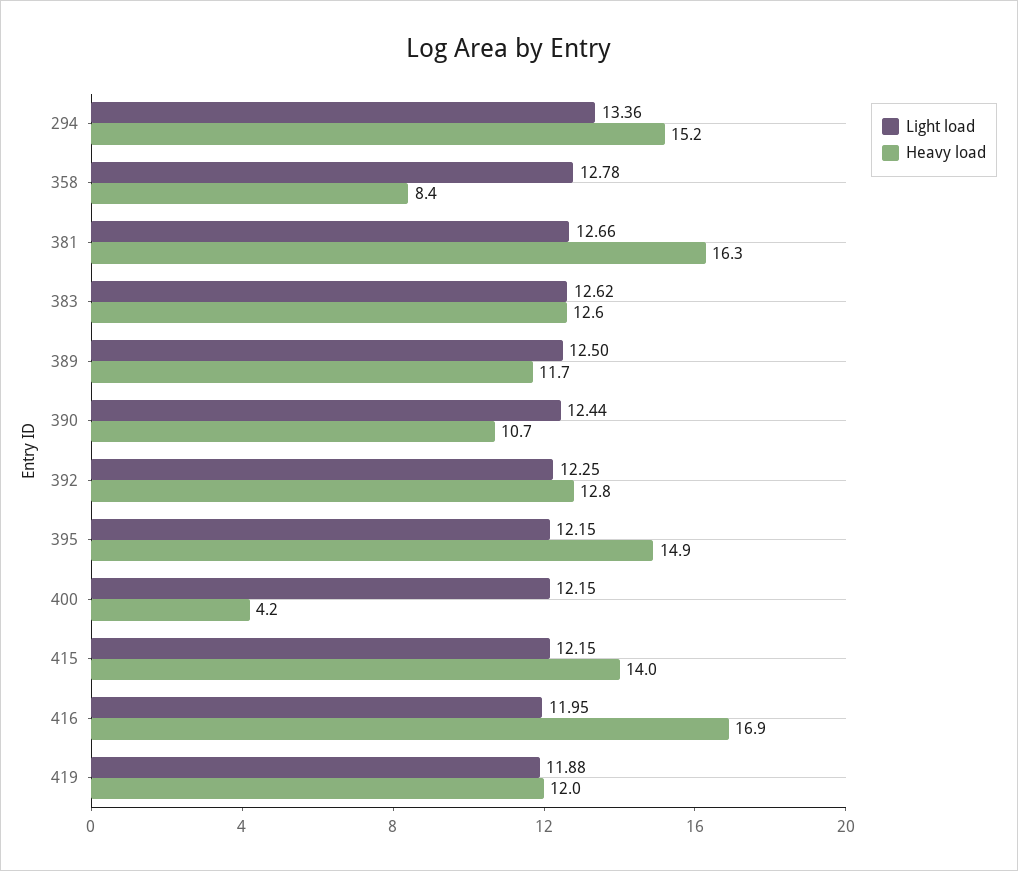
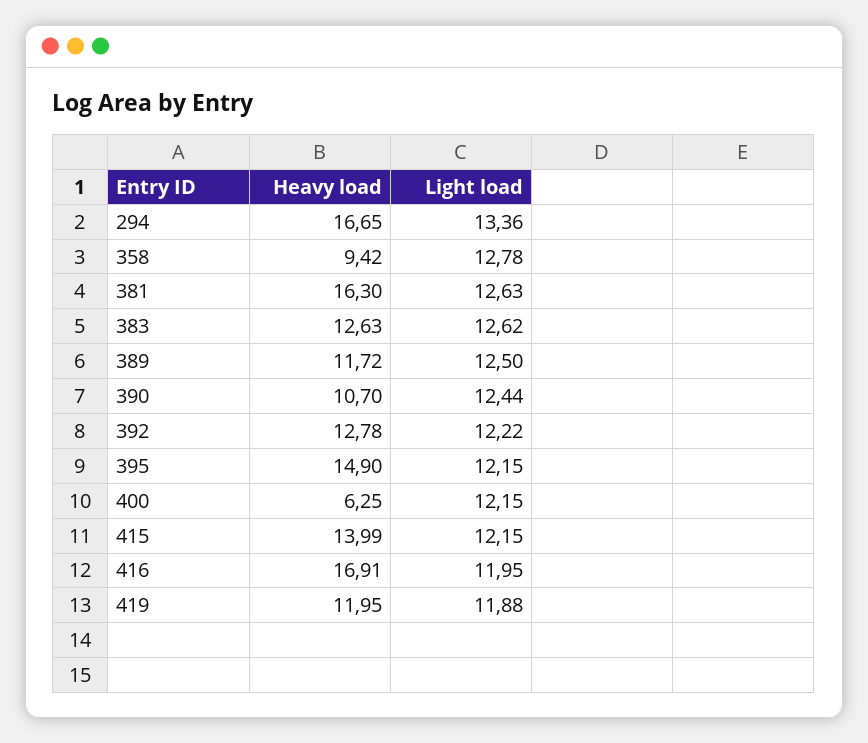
  {
    "Light load": {
      "294": 13.36,
      "358": 12.78,
-     "381": 12.66,
+     "381": 12.63,
      "383": 12.62,
      "389": 12.5,
      "390": 12.44,
-     "392": 12.25,
+     "392": 12.22,
      "395": 12.15,
      "400": 12.15,
      "415": 12.15,
      "416": 11.95,
      "419": 11.88
    },
    "Heavy load": {
-     "294": 15.2,
+     "294": 16.65,
-     "358": 8.4,
+     "358": 9.42,
      "381": 16.3,
      "383": 12.63,
      "389": 11.72,
      "390": 10.7,
      "392": 12.78,
      "395": 14.9,
-     "400": 4.2,
+     "400": 6.25,
      "415": 13.99,
      "416": 16.91,
      "419": 11.95
    }
  }

